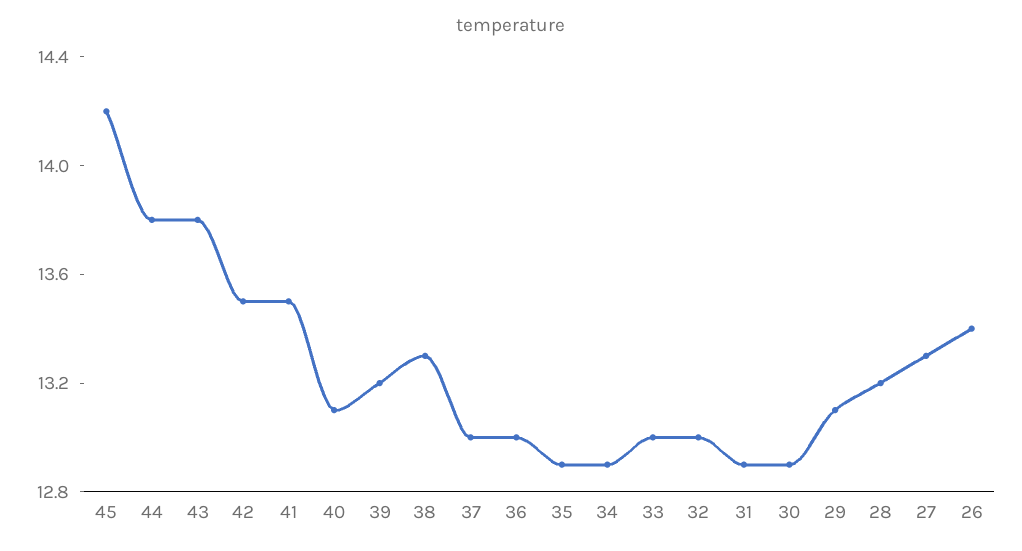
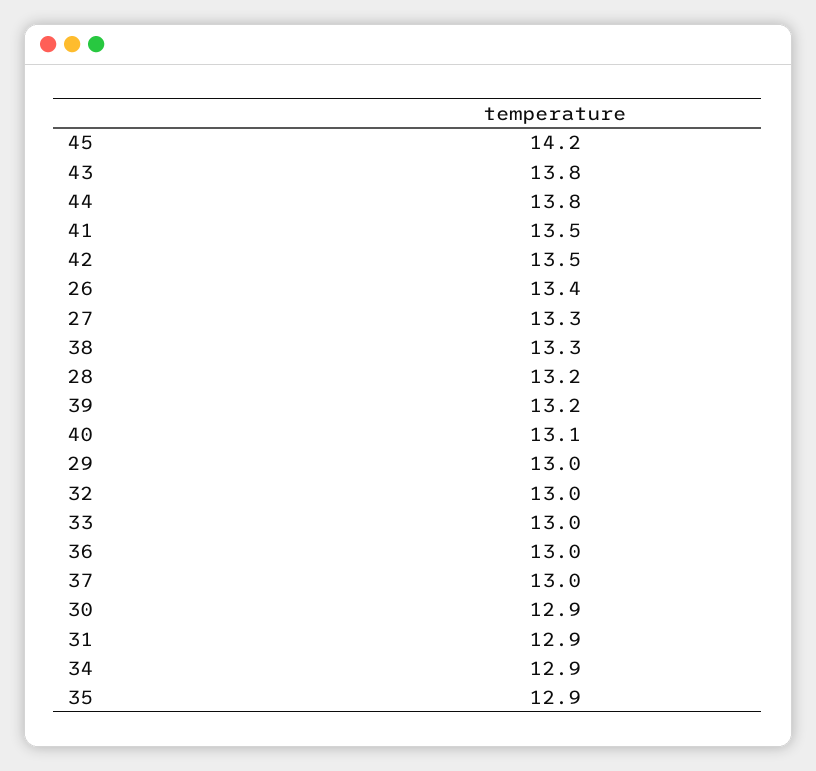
  {
    "45": 14.2,
    "44": 13.8,
    "43": 13.8,
    "42": 13.5,
    "41": 13.5,
    "40": 13.1,
    "39": 13.2,
    "38": 13.3,
    "37": 13,
    "36": 13,
    "35": 12.9,
    "34": 12.9,
    "33": 13,
    "32": 13,
    "31": 12.9,
    "30": 12.9,
-   "29": 13.1,
+   "29": 13,
    "28": 13.2,
    "27": 13.3,
    "26": 13.4
  }

